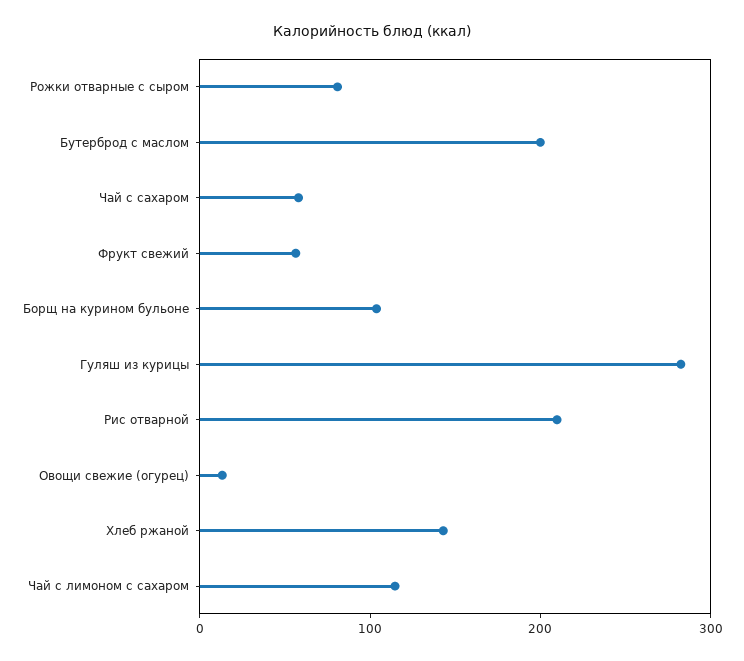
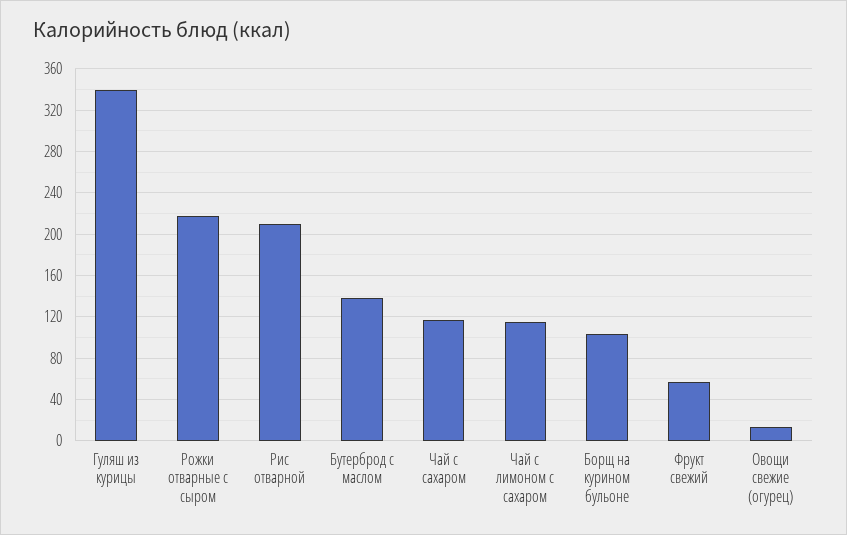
  {
-   "Рожки отварные с сыром": 80,
+   "Рожки отварные с сыром": 220,
-   "Бутерброд с маслом": 200,
+   "Бутерброд с маслом": 140,
-   "Чай с сахаром": 60,
+   "Чай с сахаром": 120,
    "Фрукт свежий": 60,
    "Борщ на курином бульоне": 100,
-   "Гуляш из курицы": 280,
+   "Гуляш из курицы": 340,
    "Рис отварной": 210,
    "Овощи свежие (огурец)": 10,
-   "Хлеб ржаной": 140,
    "Чай с лимоном с сахаром": 110
  }

